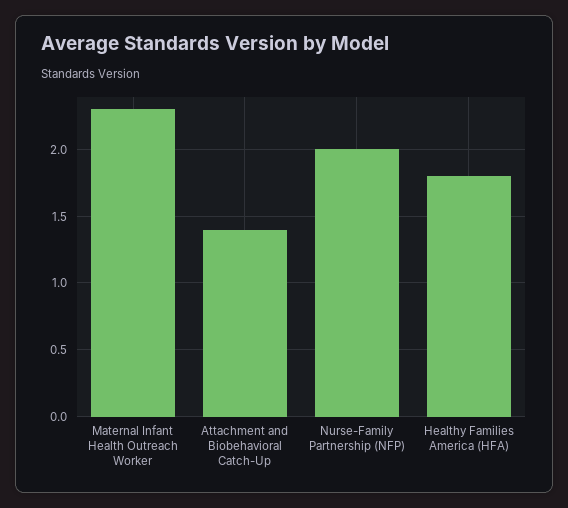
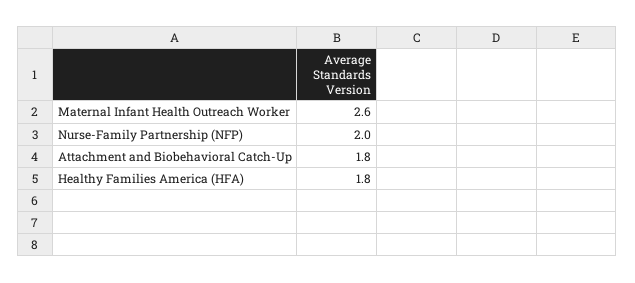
  {
-   "Maternal Infant Health Outreach Worker": 2.3,
+   "Maternal Infant Health Outreach Worker": 2.6,
-   "Attachment and Biobehavioral Catch-Up": 1.4,
+   "Attachment and Biobehavioral Catch-Up": 1.8,
    "Nurse-Family Partnership (NFP)": 2,
    "Healthy Families America (HFA)": 1.8
  }

